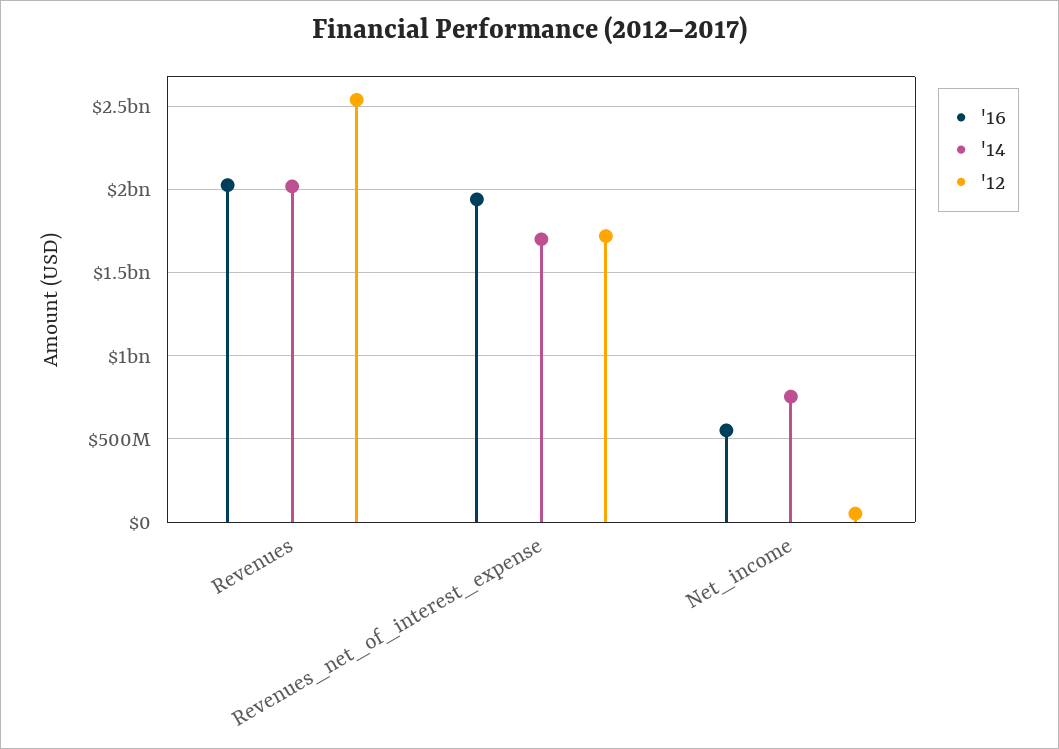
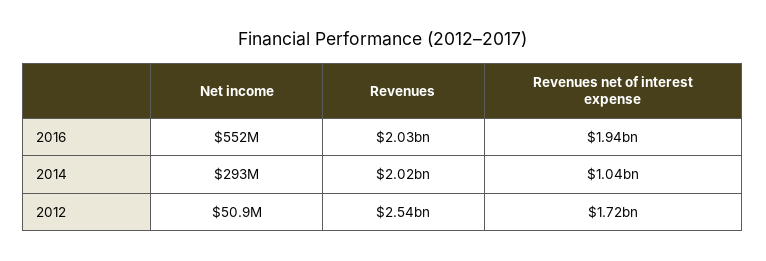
  {
    "'16": {
      "Revenues": 2030000000,
      "Revenues_net_of_interest_expense": 1940000000,
      "Net_income": 552000000
    },
    "'14": {
      "Revenues": 2020000000,
-     "Revenues_net_of_interest_expense": 1700000000,
+     "Revenues_net_of_interest_expense": 1040000000,
-     "Net_income": 750000000
+     "Net_income": 293000000
    },
    "'12": {
      "Revenues": 2540000000,
      "Revenues_net_of_interest_expense": 1720000000,
      "Net_income": 50900000
    }
  }

